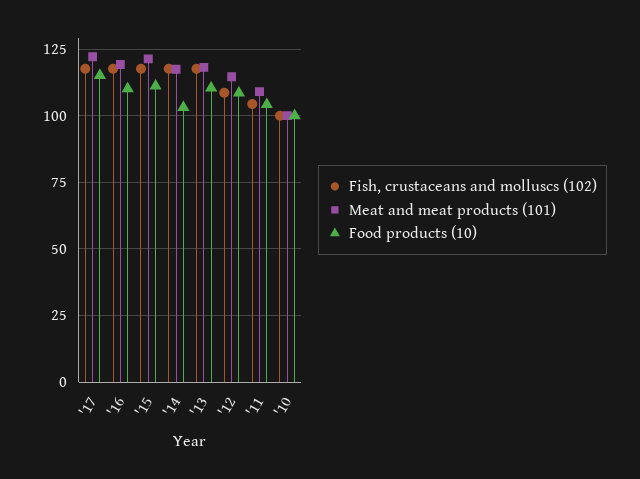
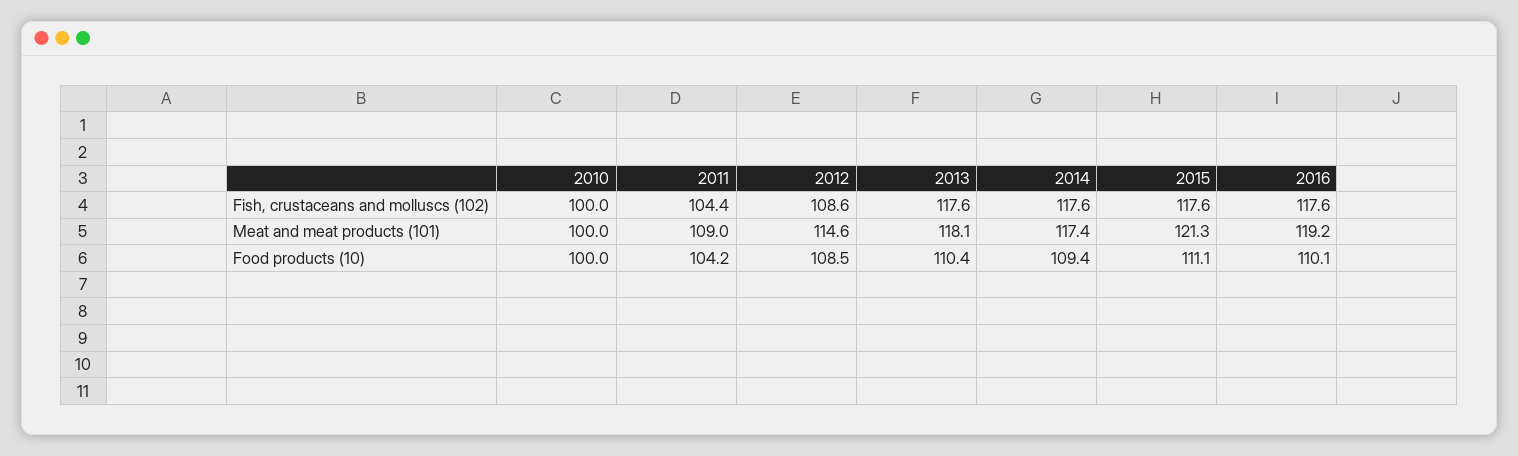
  {
    "Fish, crustaceans and molluscs (102)": {
-     "'17": 117.5,
      "'16": 117.6,
      "'15": 117.6,
      "'14": 117.6,
      "'13": 117.6,
      "'12": 108.6,
      "'11": 104.4,
      "'10": 100
    },
    "Meat and meat products (101)": {
-     "'17": 122.5,
      "'16": 119.2,
      "'15": 121.3,
      "'14": 117.4,
      "'13": 118.1,
      "'12": 114.6,
      "'11": 109,
      "'10": 100
    },
    "Food products (10)": {
-     "'17": 115,
      "'16": 110.1,
      "'15": 111.1,
-     "'14": 102.5,
+     "'14": 109.4,
      "'13": 110.4,
      "'12": 108.5,
      "'11": 104.2,
      "'10": 100
    }
  }

